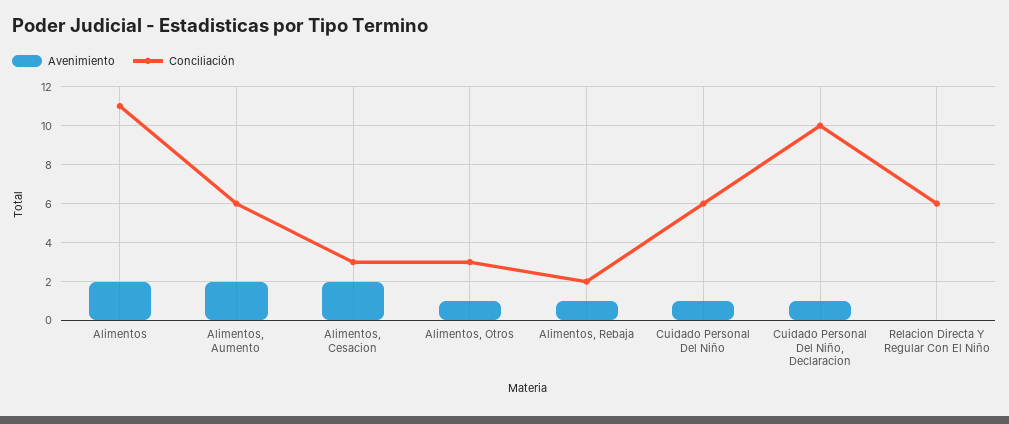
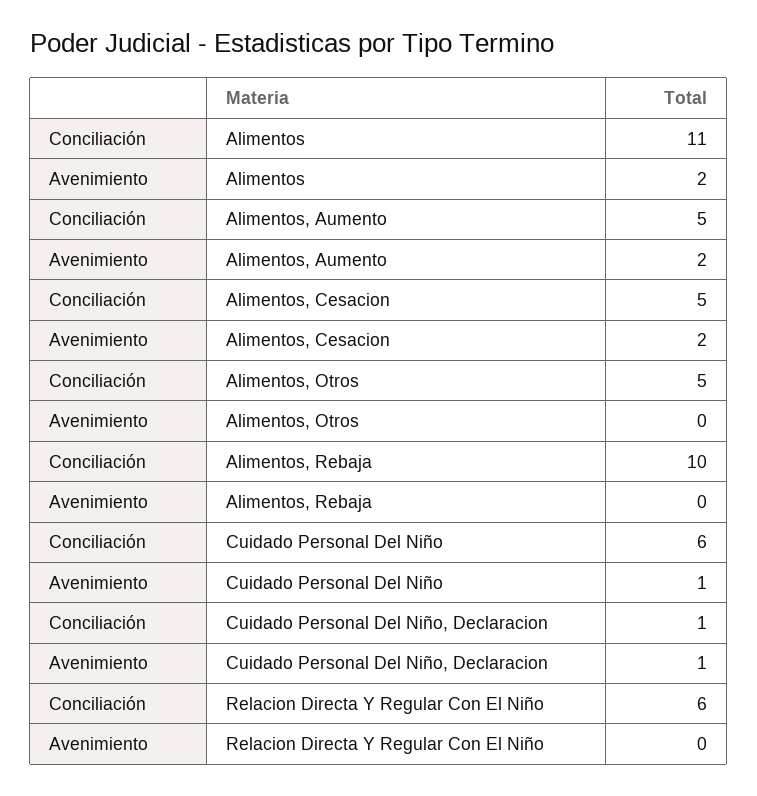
  {
    "Avenimiento": {
      "Alimentos": 2,
      "Alimentos, Aumento": 2,
      "Alimentos, Cesacion": 2,
-     "Alimentos, Otros": 1,
+     "Alimentos, Otros": 0,
-     "Alimentos, Rebaja": 1,
+     "Alimentos, Rebaja": 0,
      "Cuidado Personal Del Niño": 1,
      "Cuidado Personal Del Niño, Declaracion": 1,
      "Relacion Directa Y Regular Con El Niño": 0
    },
    "Conciliación": {
      "Alimentos": 11,
-     "Alimentos, Aumento": 6,
+     "Alimentos, Aumento": 5,
-     "Alimentos, Cesacion": 3,
+     "Alimentos, Cesacion": 5,
-     "Alimentos, Otros": 3,
+     "Alimentos, Otros": 5,
-     "Alimentos, Rebaja": 2,
+     "Alimentos, Rebaja": 10,
      "Cuidado Personal Del Niño": 6,
-     "Cuidado Personal Del Niño, Declaracion": 10,
+     "Cuidado Personal Del Niño, Declaracion": 1,
      "Relacion Directa Y Regular Con El Niño": 6
    }
  }

